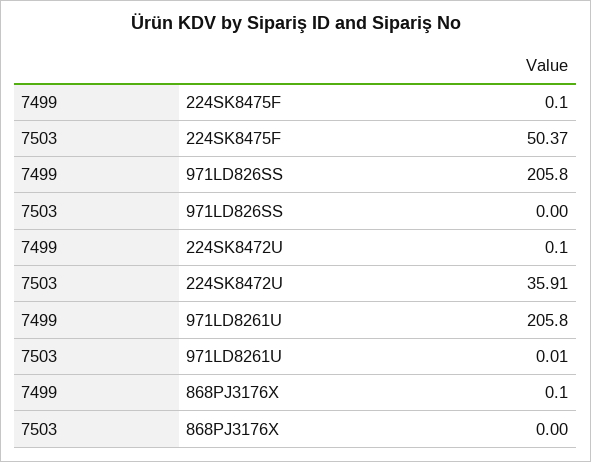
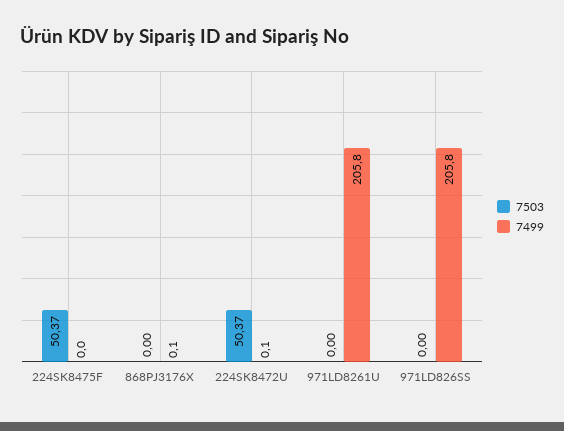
  {
    "7499": {
-     "224SK8475F": 0.1,
+     "224SK8475F": 0,
      "971LD826SS": 205.8,
      "224SK8472U": 0.1,
      "971LD8261U": 205.8,
      "868PJ3176X": 0.1
    },
    "7503": {
      "224SK8475F": 50.37,
      "971LD826SS": 0,
-     "224SK8472U": 35.91,
+     "224SK8472U": 50.37,
-     "971LD8261U": 0.01,
+     "971LD8261U": 0,
      "868PJ3176X": 0
    }
  }

